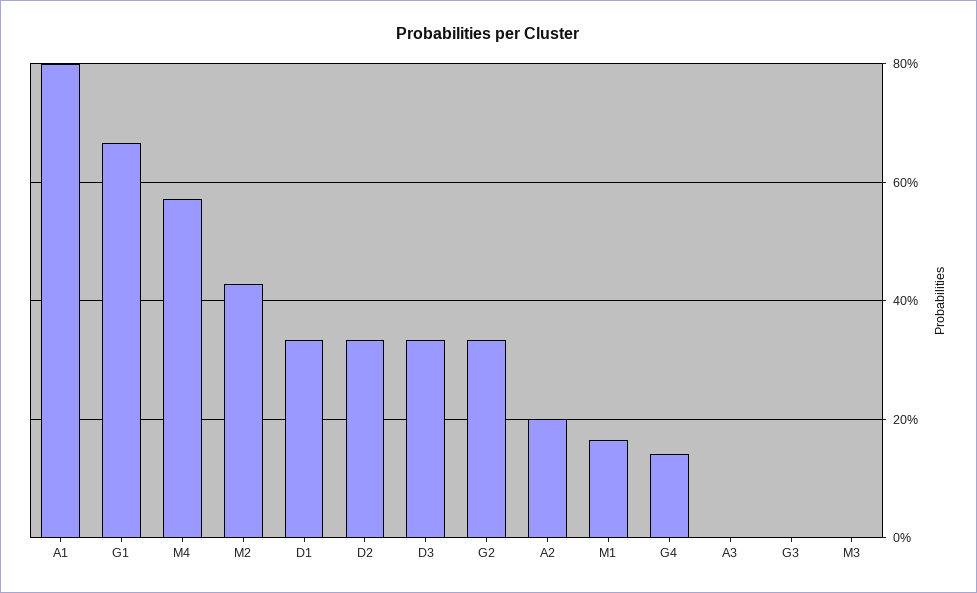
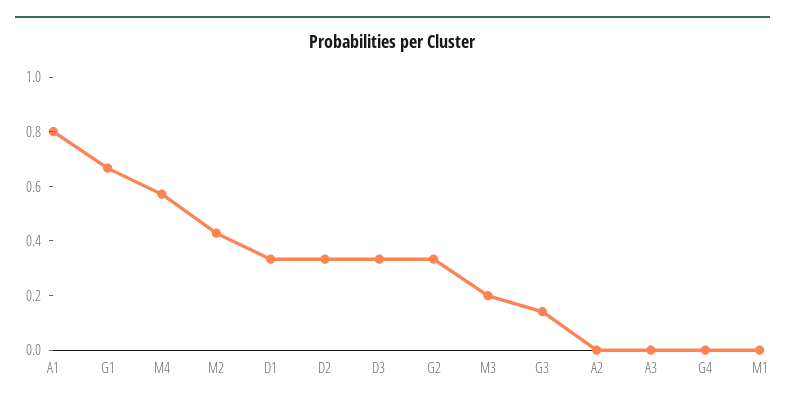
  {
    "A1": 0.8,
    "G1": 0.66,
    "M4": 0.58,
    "M2": 0.42,
    "D1": 0.34,
    "D2": 0.34,
    "D3": 0.34,
    "G2": 0.34,
-   "A2": 0.2,
+   "A2": 0,
-   "M1": 0.16,
+   "M1": 0,
-   "G4": 0.14,
+   "G4": 0,
    "A3": 0,
-   "G3": 0,
+   "G3": 0.15,
-   "M3": 0
+   "M3": 0.2
  }

